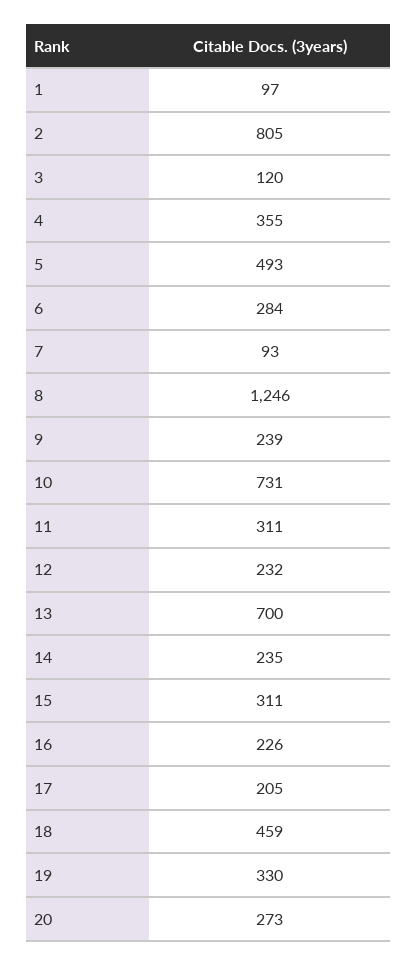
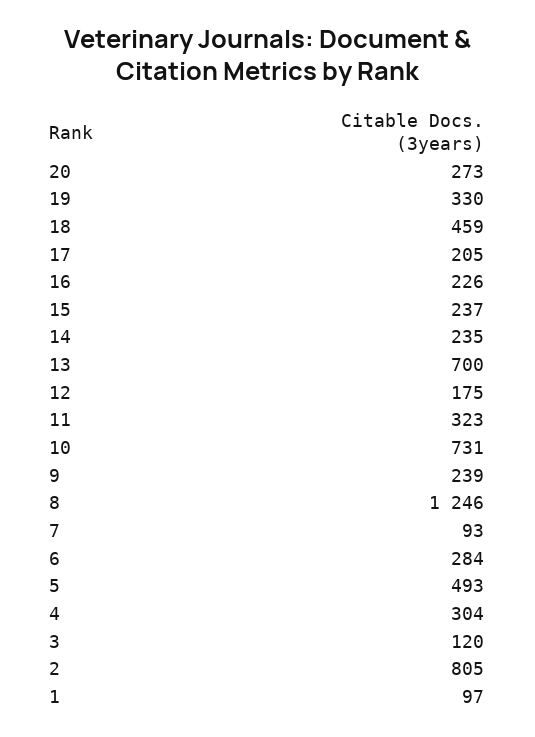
  {
    "1": 97,
    "2": 805,
    "3": 120,
-   "4": 355,
+   "4": 304,
    "5": 493,
    "6": 284,
    "7": 93,
    "8": 1246,
    "9": 239,
    "10": 731,
-   "11": 311,
+   "11": 323,
-   "12": 232,
+   "12": 175,
    "13": 700,
    "14": 235,
-   "15": 311,
+   "15": 237,
    "16": 226,
    "17": 205,
    "18": 459,
    "19": 330,
    "20": 273
  }

